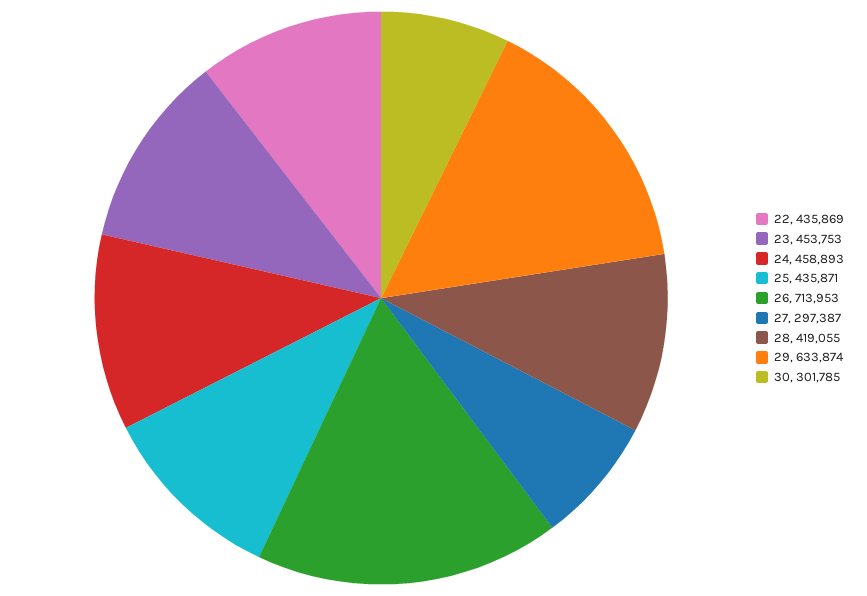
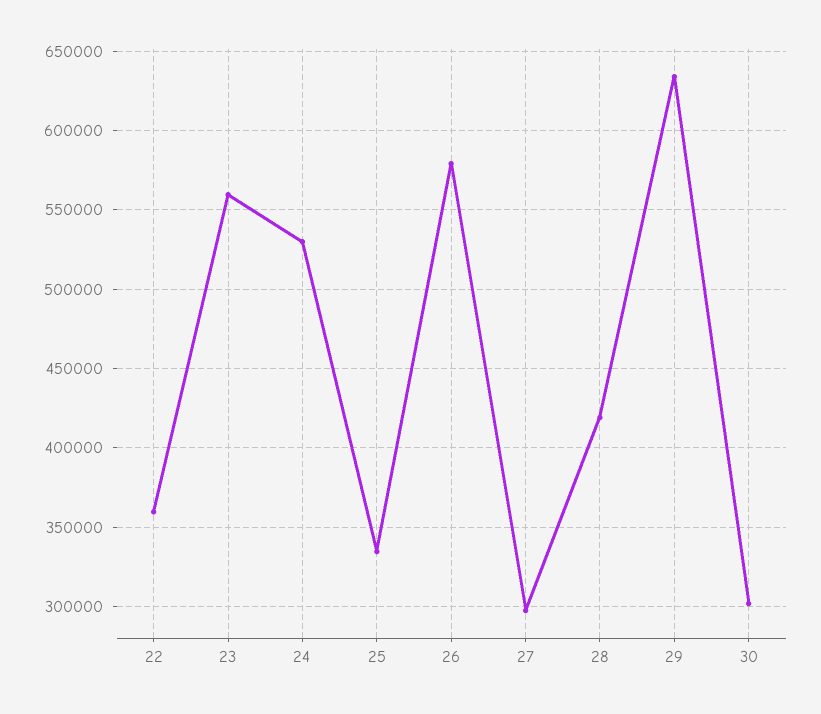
  {
-   "22": 435869,
+   "22": 360000,
-   "23": 453753,
+   "23": 560000,
-   "24": 458893,
+   "24": 530000,
-   "25": 435871,
+   "25": 335000,
-   "26": 713953,
+   "26": 580000,
    "27": 297387,
    "28": 419055,
    "29": 633874,
    "30": 301785
  }

